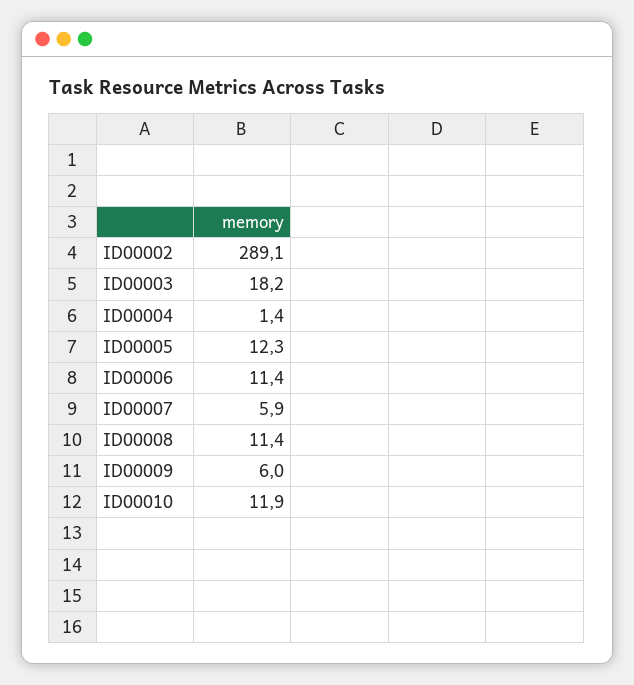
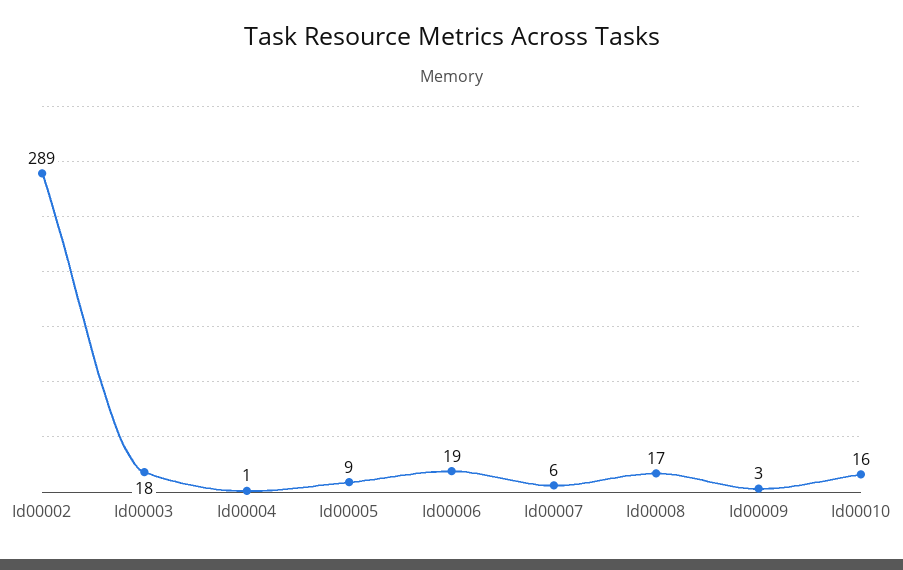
  {
    "ID00002": 289.1,
    "ID00003": 18.2,
    "ID00004": 1.4,
-   "ID00005": 12.3,
+   "ID00005": 9,
-   "ID00006": 11.4,
+   "ID00006": 19,
    "ID00007": 5.9,
-   "ID00008": 11.4,
+   "ID00008": 17,
-   "ID00009": 6,
+   "ID00009": 3,
-   "ID00010": 11.9
+   "ID00010": 16
  }

